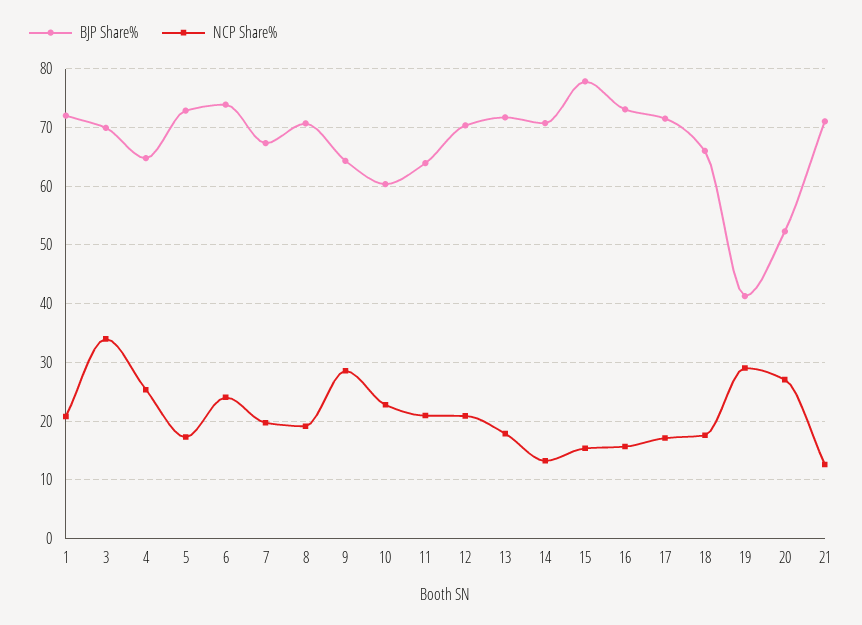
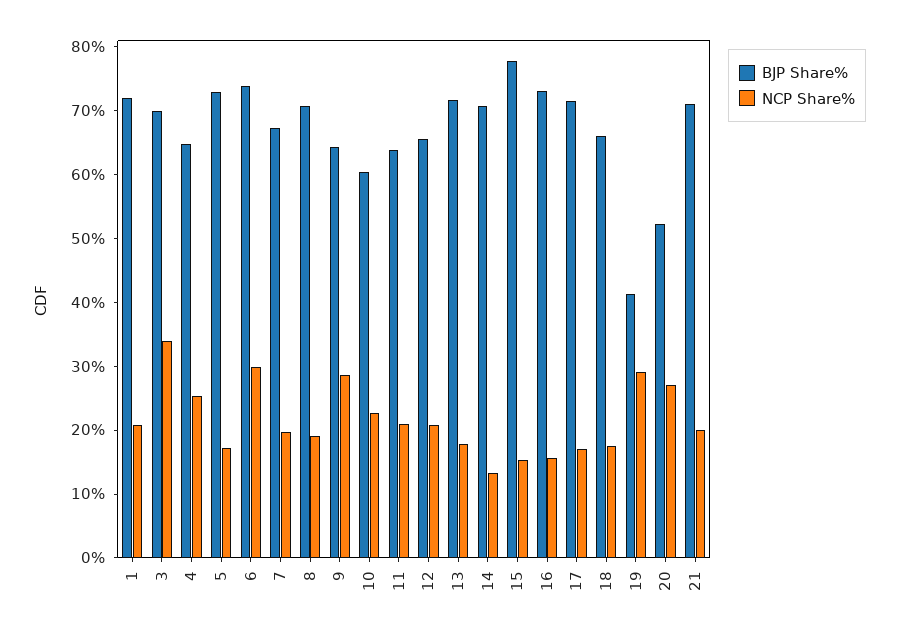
  {
    "BJP Share%": {
      "1": 72,
      "3": 70,
      "4": 64,
      "5": 72,
      "6": 74,
      "7": 68,
      "8": 70,
      "9": 64,
      "10": 60,
      "11": 64,
-     "12": 70,
+     "12": 66,
      "13": 72,
      "14": 70,
      "15": 78,
      "16": 74,
      "17": 72,
      "18": 66,
      "19": 42,
      "20": 52,
      "21": 70
    },
    "NCP Share%": {
      "1": 20,
      "3": 34,
      "4": 26,
      "5": 18,
-     "6": 24,
+     "6": 30,
      "7": 20,
      "8": 20,
      "9": 28,
      "10": 22,
      "11": 20,
      "12": 20,
      "13": 18,
      "14": 14,
      "15": 16,
      "16": 16,
      "17": 18,
      "18": 18,
      "19": 30,
      "20": 28,
-     "21": 12
+     "21": 20
    }
  }

